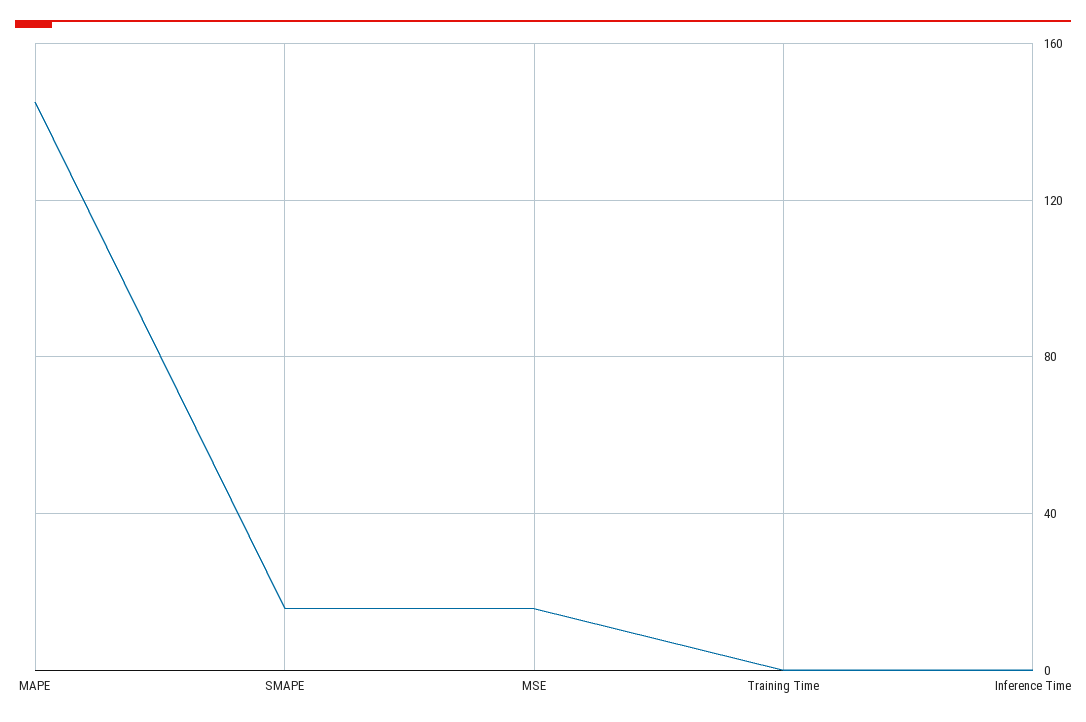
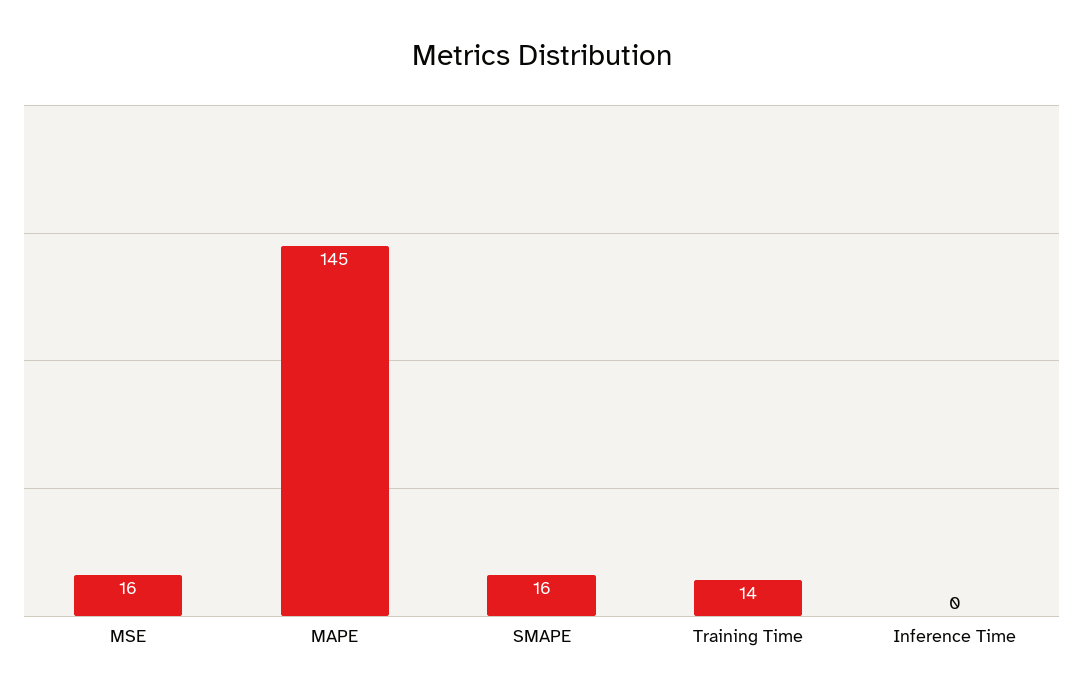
  {
    "MAPE": 145,
    "SMAPE": 16,
    "MSE": 16,
-   "Training Time": 0,
+   "Training Time": 14,
    "Inference Time": 0
  }

